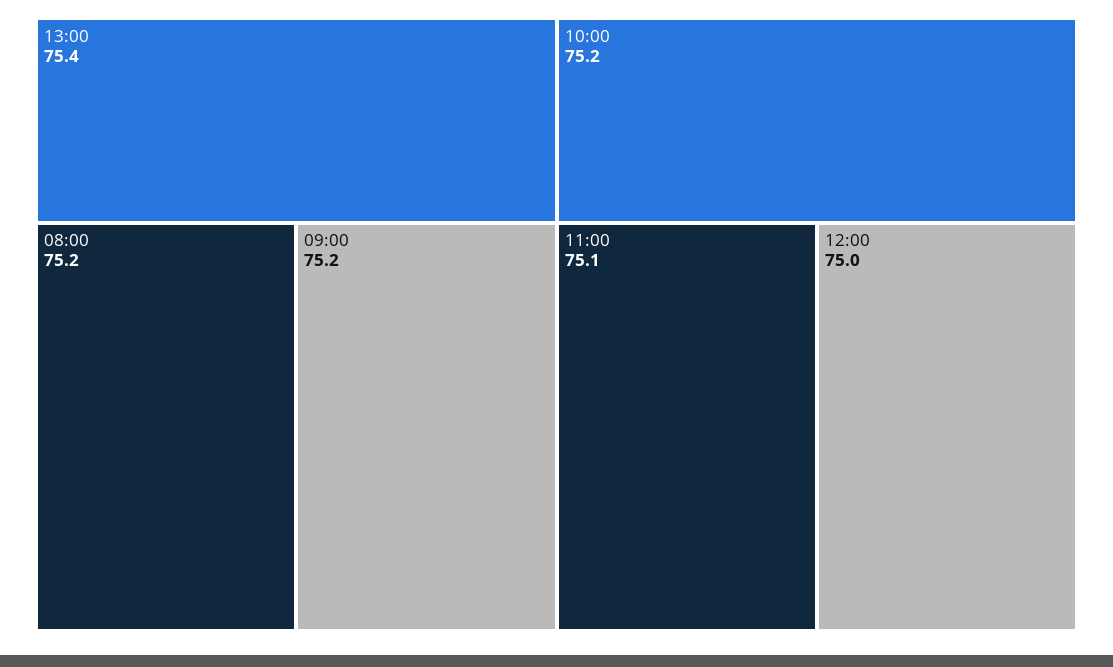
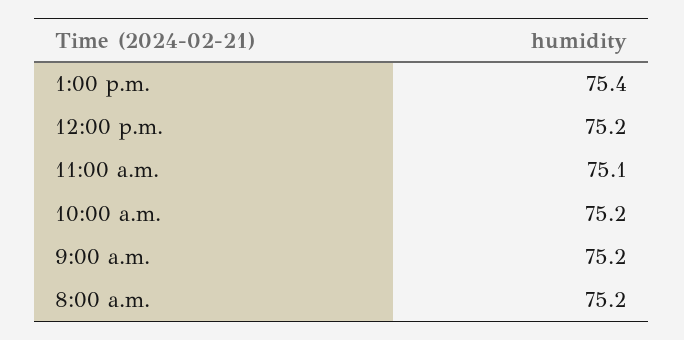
  {
    "13:00": 75.4,
    "08:00": 75.2,
    "09:00": 75.2,
    "10:00": 75.2,
    "11:00": 75.1,
-   "12:00": 75
+   "12:00": 75.2
  }

